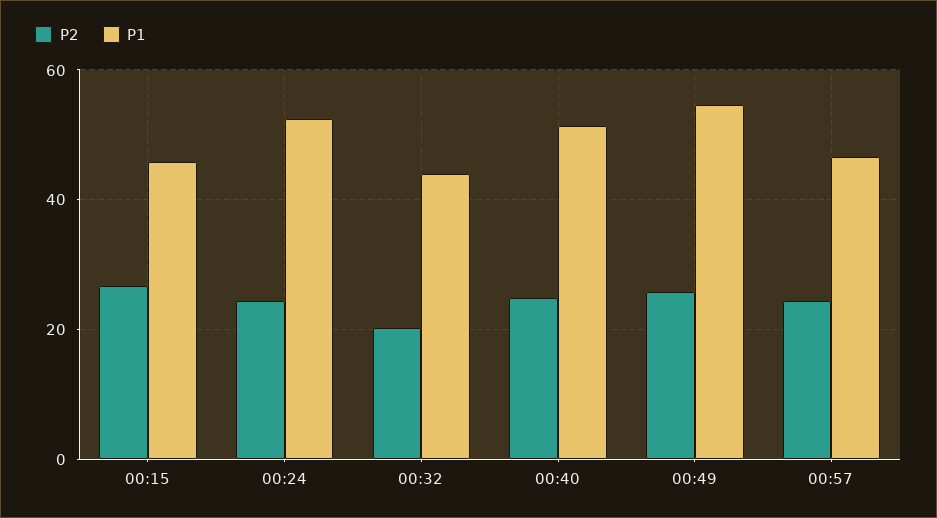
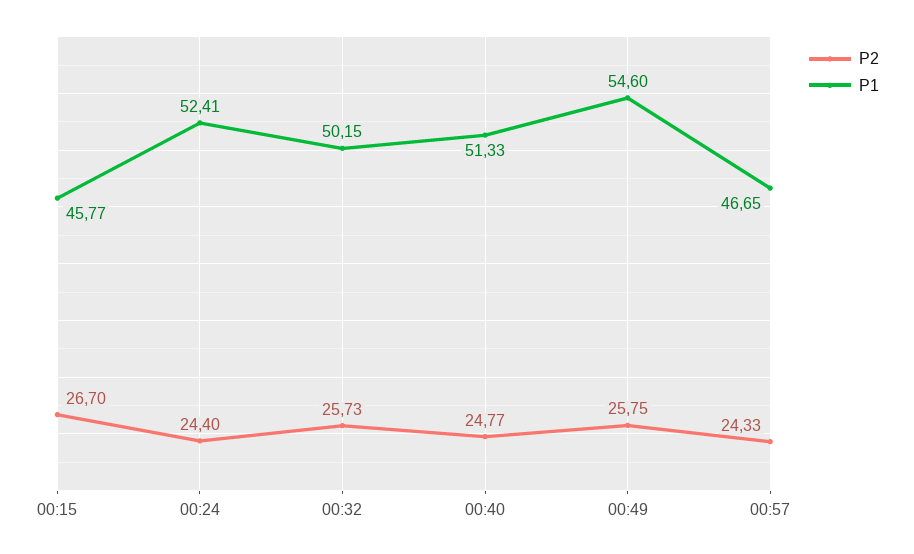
  {
    "P2": {
      "00:15": 26.7,
      "00:24": 24.4,
-     "00:32": 20,
+     "00:32": 25.73,
      "00:40": 24.77,
      "00:49": 25.75,
      "00:57": 24.33
    },
    "P1": {
      "00:15": 45.77,
      "00:24": 52.41,
-     "00:32": 44,
+     "00:32": 50.15,
      "00:40": 51.33,
      "00:49": 54.6,
      "00:57": 46.65
    }
  }

